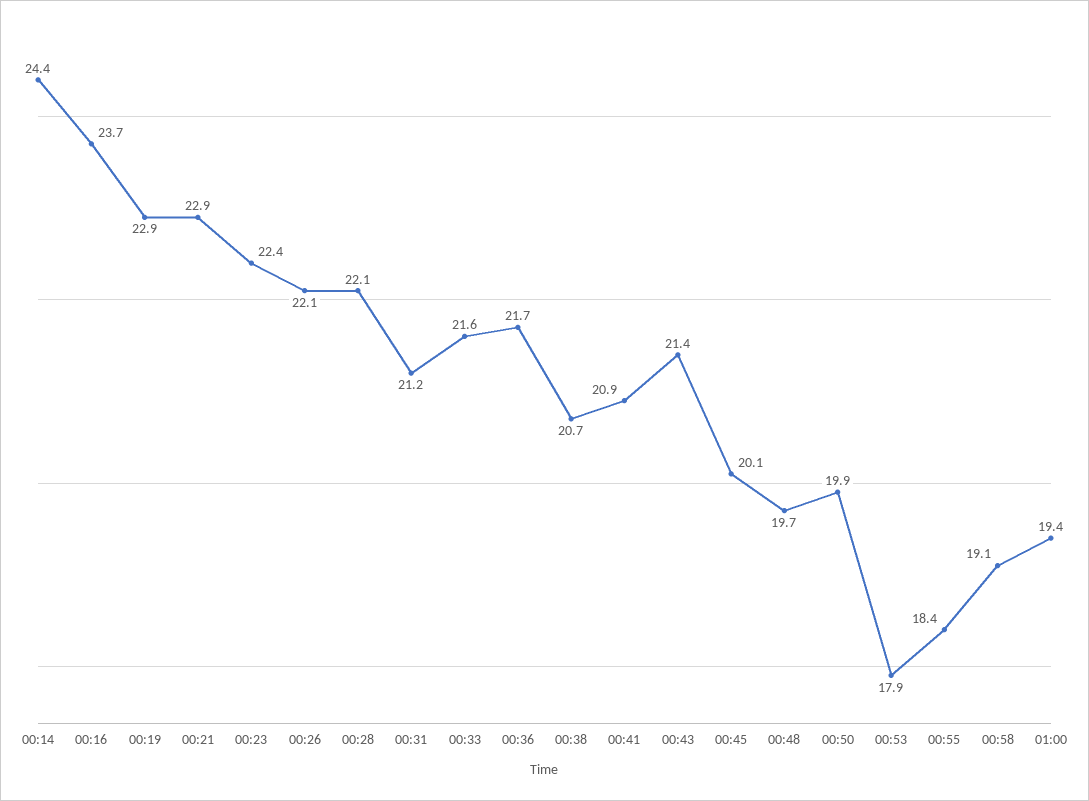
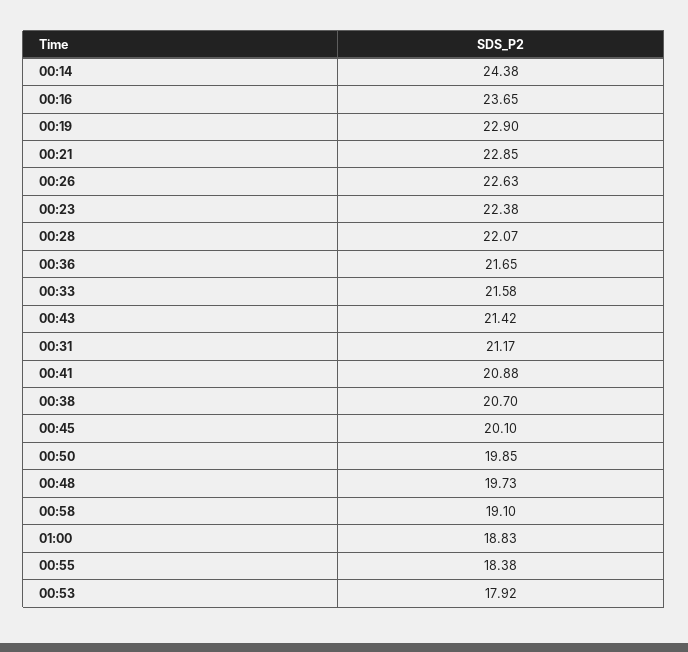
  {
    "00:14": 24.38,
    "00:16": 23.65,
    "00:19": 22.9,
    "00:21": 22.85,
    "00:23": 22.38,
-   "00:26": 22.1,
+   "00:26": 22.63,
    "00:28": 22.07,
    "00:31": 21.17,
    "00:33": 21.58,
    "00:36": 21.65,
    "00:38": 20.7,
    "00:41": 20.88,
    "00:43": 21.42,
    "00:45": 20.1,
    "00:48": 19.73,
    "00:50": 19.85,
    "00:53": 17.92,
    "00:55": 18.38,
    "00:58": 19.1,
-   "01:00": 19.4
+   "01:00": 18.83
  }

